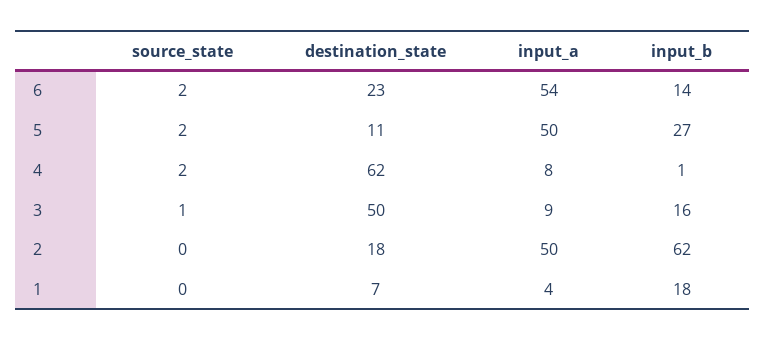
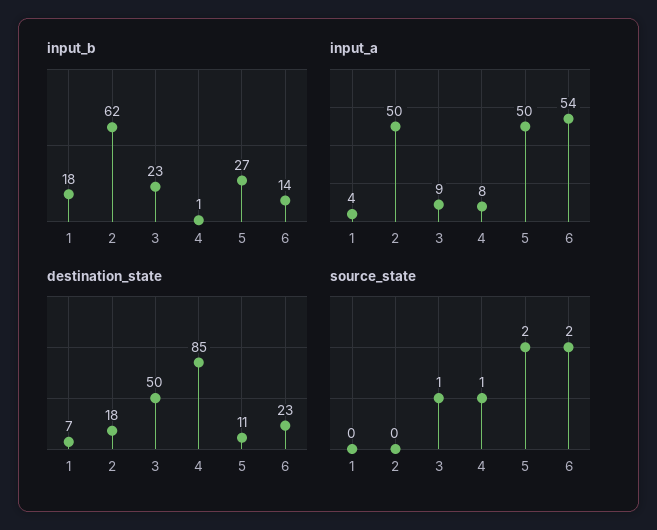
  {
    "source_state": {
      "6": 2,
      "5": 2,
-     "4": 2,
+     "4": 1,
      "3": 1,
      "2": 0,
      "1": 0
    },
    "destination_state": {
      "6": 23,
      "5": 11,
-     "4": 62,
+     "4": 85,
      "3": 50,
      "2": 18,
      "1": 7
    },
    "input_a": {
      "6": 54,
      "5": 50,
      "4": 8,
      "3": 9,
      "2": 50,
      "1": 4
    },
    "input_b": {
      "6": 14,
      "5": 27,
      "4": 1,
-     "3": 16,
+     "3": 23,
      "2": 62,
      "1": 18
    }
  }

